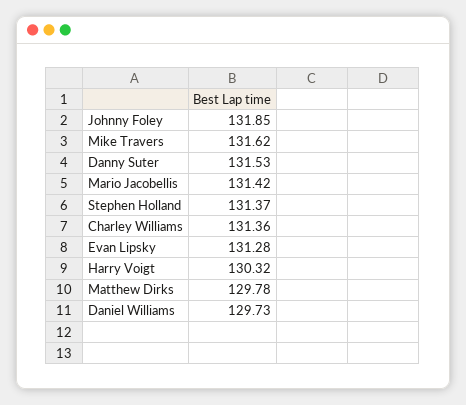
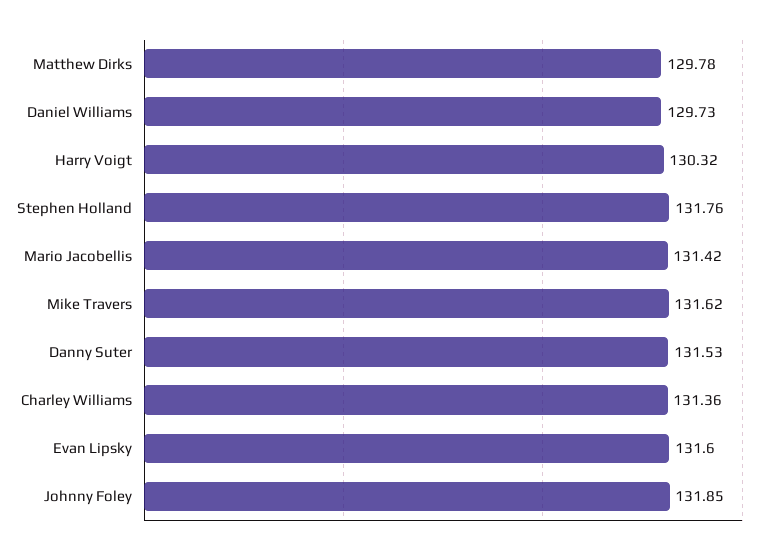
  {
    "Johnny Foley": 131.85,
    "Mike Travers": 131.62,
    "Danny Suter": 131.53,
    "Mario Jacobellis": 131.42,
-   "Stephen Holland": 131.37,
+   "Stephen Holland": 131.76,
    "Charley Williams": 131.36,
-   "Evan Lipsky": 131.28,
+   "Evan Lipsky": 131.6,
    "Harry Voigt": 130.32,
    "Matthew Dirks": 129.78,
    "Daniel Williams": 129.73
  }

